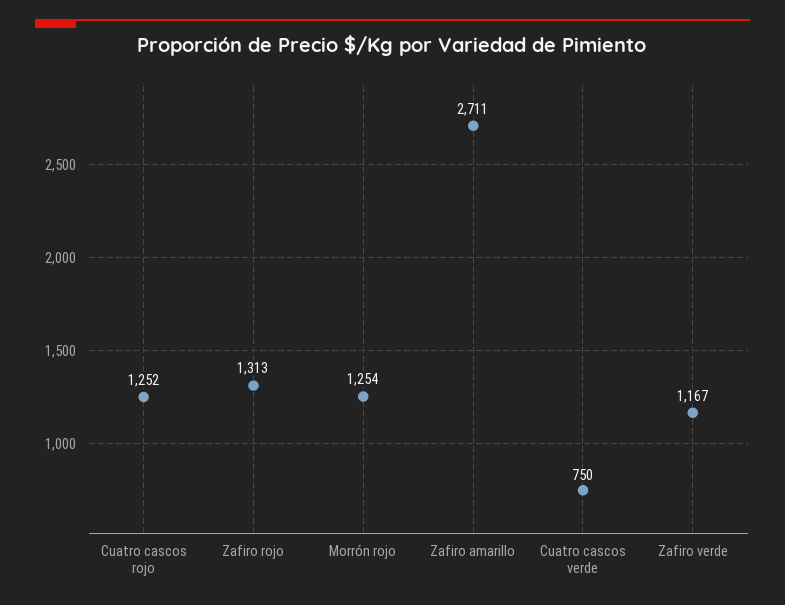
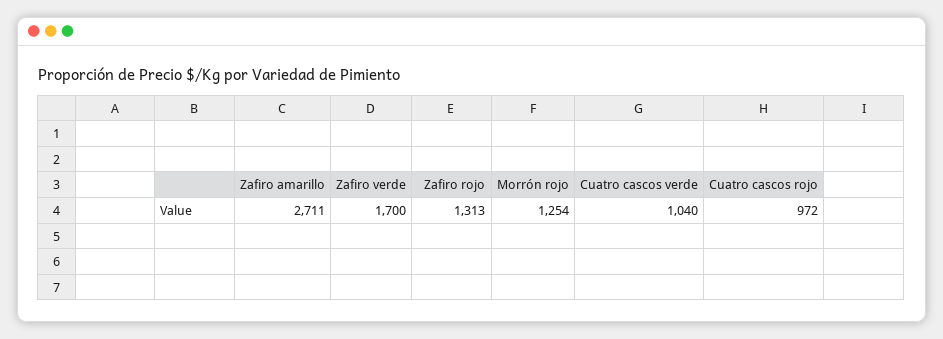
  {
-   "Cuatro cascos rojo": 1252,
+   "Cuatro cascos rojo": 972,
    "Zafiro rojo": 1313,
    "Morrón rojo": 1254,
    "Zafiro amarillo": 2711,
-   "Cuatro cascos verde": 750,
+   "Cuatro cascos verde": 1040,
-   "Zafiro verde": 1167
+   "Zafiro verde": 1700
  }

